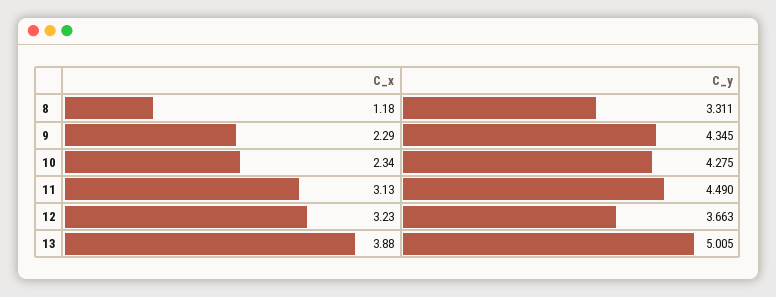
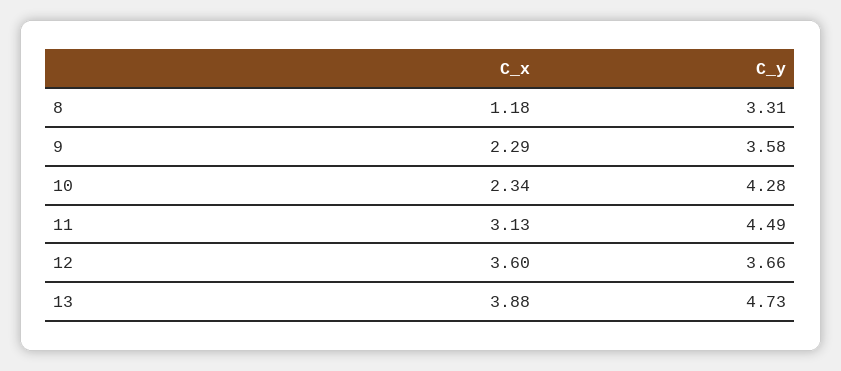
  {
    "C_x": {
      "8": 1.18,
      "9": 2.29,
      "10": 2.34,
      "11": 3.13,
-     "12": 3.23,
+     "12": 3.6,
      "13": 3.88
    },
    "C_y": {
      "8": 3.311,
-     "9": 4.345,
+     "9": 3.58,
      "10": 4.275,
      "11": 4.49,
      "12": 3.663,
-     "13": 5.005
+     "13": 4.73
    }
  }

